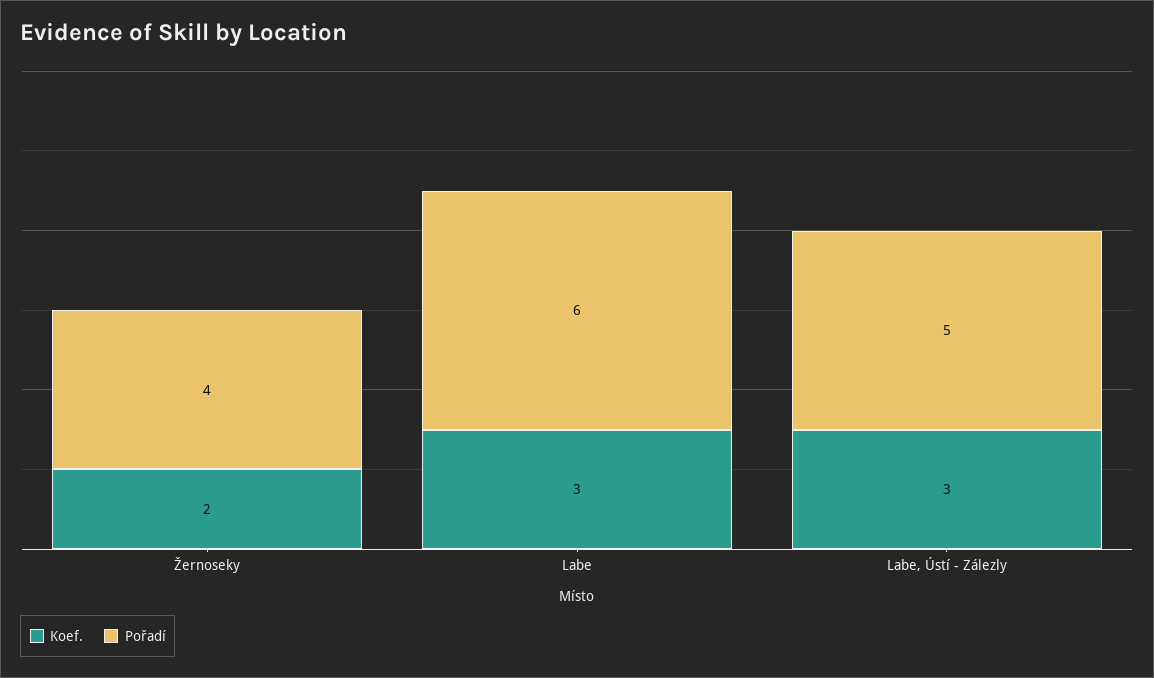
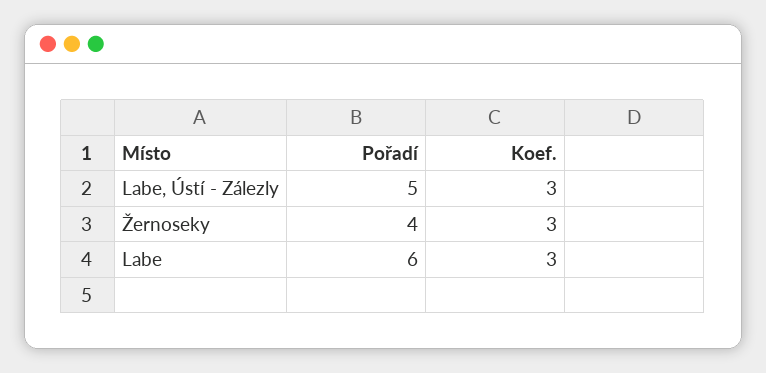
  {
    "Koef.": {
-     "Žernoseky": 2,
+     "Žernoseky": 3,
      "Labe": 3,
      "Labe, Ústí - Zálezly": 3
    },
    "Pořadí": {
      "Žernoseky": 4,
      "Labe": 6,
      "Labe, Ústí - Zálezly": 5
    }
  }

